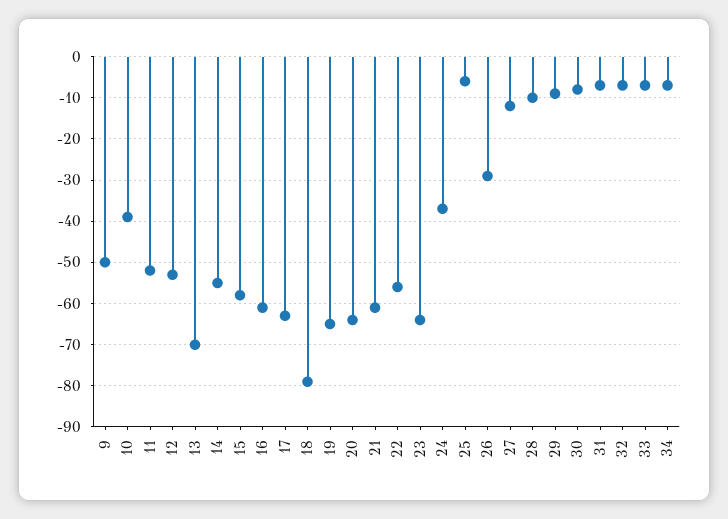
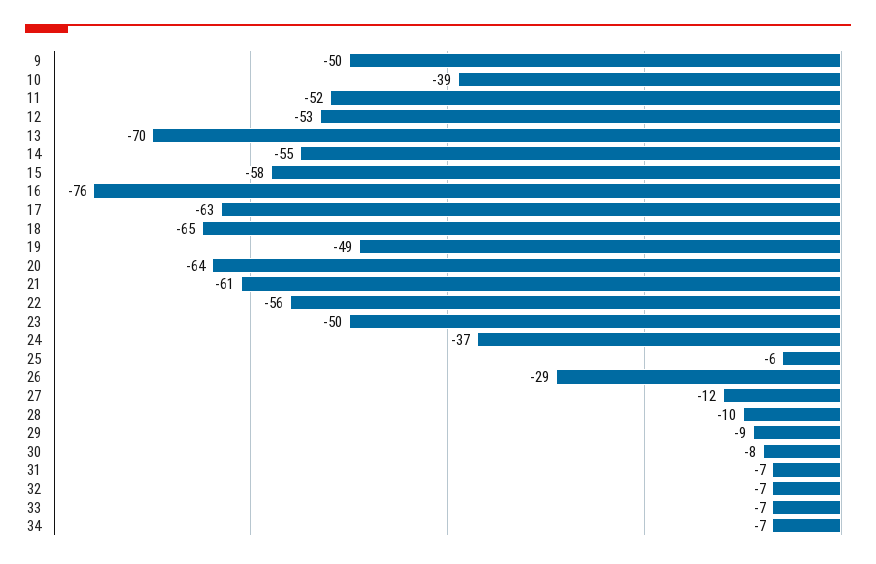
  {
    "9": -50,
    "10": -39,
    "11": -52,
    "12": -53,
    "13": -70,
    "14": -55,
    "15": -58,
-   "16": -60,
+   "16": -76,
    "17": -63,
-   "18": -80,
+   "18": -65,
-   "19": -65,
+   "19": -49,
    "20": -64,
    "21": -61,
    "22": -56,
-   "23": -65,
+   "23": -50,
    "24": -37,
    "25": -6,
    "26": -29,
    "27": -12,
    "28": -10,
    "29": -9,
    "30": -8,
    "31": -7,
    "32": -7,
    "33": -7,
    "34": -7
  }

